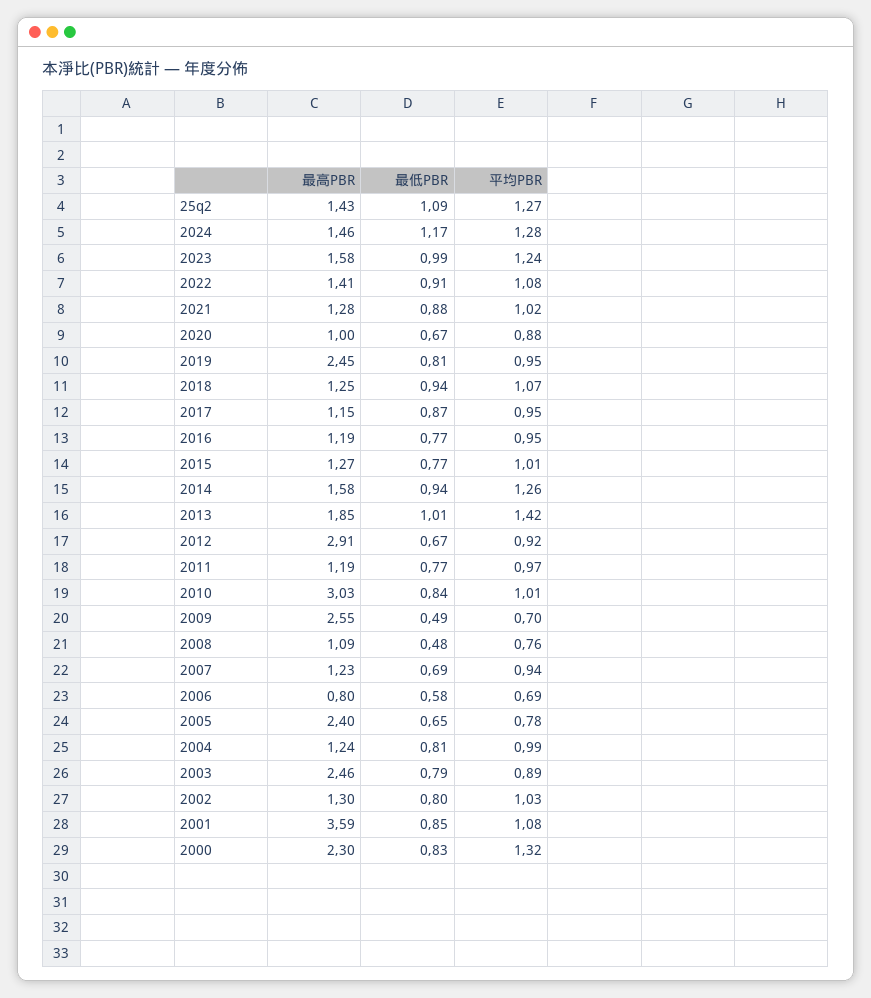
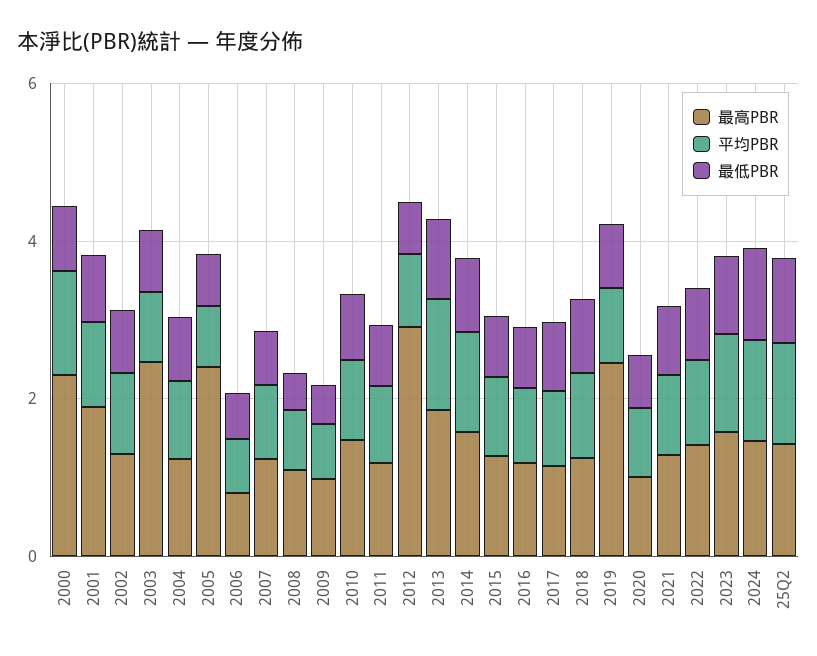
  {
    "最高PBR": {
      "25q2": 1.43,
      "2024": 1.46,
      "2023": 1.58,
      "2022": 1.41,
      "2021": 1.28,
      "2020": 1,
      "2019": 2.45,
      "2018": 1.25,
      "2017": 1.15,
      "2016": 1.19,
      "2015": 1.27,
      "2014": 1.58,
      "2013": 1.85,
      "2012": 2.91,
      "2011": 1.19,
-     "2010": 3.03,
+     "2010": 1.5,
-     "2009": 2.55,
+     "2009": 1,
      "2008": 1.09,
      "2007": 1.23,
      "2006": 0.8,
      "2005": 2.4,
      "2004": 1.24,
      "2003": 2.46,
      "2002": 1.3,
-     "2001": 3.59,
+     "2001": 2,
      "2000": 2.3
    },
    "最低PBR": {
      "25q2": 1.09,
      "2024": 1.17,
      "2023": 0.99,
      "2022": 0.91,
      "2021": 0.88,
      "2020": 0.67,
      "2019": 0.81,
      "2018": 0.94,
      "2017": 0.87,
      "2016": 0.77,
      "2015": 0.77,
      "2014": 0.94,
      "2013": 1.01,
      "2012": 0.67,
      "2011": 0.77,
      "2010": 0.84,
      "2009": 0.49,
      "2008": 0.48,
      "2007": 0.69,
      "2006": 0.58,
      "2005": 0.65,
      "2004": 0.81,
      "2003": 0.79,
      "2002": 0.8,
      "2001": 0.85,
      "2000": 0.83
    },
    "平均PBR": {
      "25q2": 1.27,
      "2024": 1.28,
      "2023": 1.24,
      "2022": 1.08,
      "2021": 1.02,
      "2020": 0.88,
      "2019": 0.95,
      "2018": 1.07,
      "2017": 0.95,
      "2016": 0.95,
      "2015": 1.01,
      "2014": 1.26,
      "2013": 1.42,
      "2012": 0.92,
      "2011": 0.97,
      "2010": 1.01,
      "2009": 0.7,
      "2008": 0.76,
      "2007": 0.94,
      "2006": 0.69,
      "2005": 0.78,
      "2004": 0.99,
      "2003": 0.89,
      "2002": 1.03,
      "2001": 1.08,
      "2000": 1.32
    }
  }

